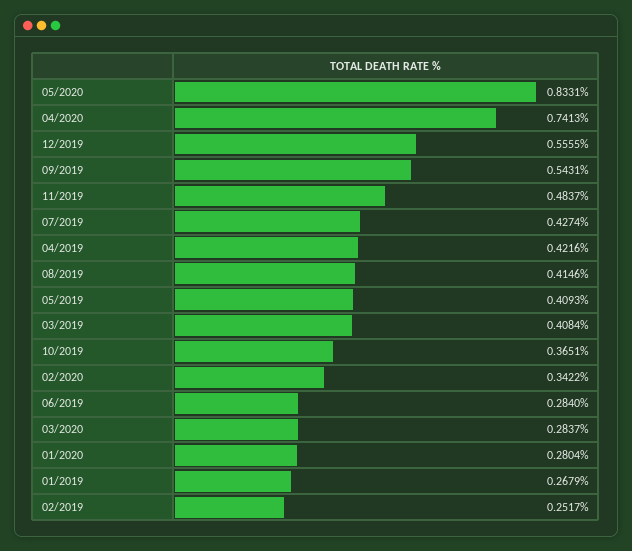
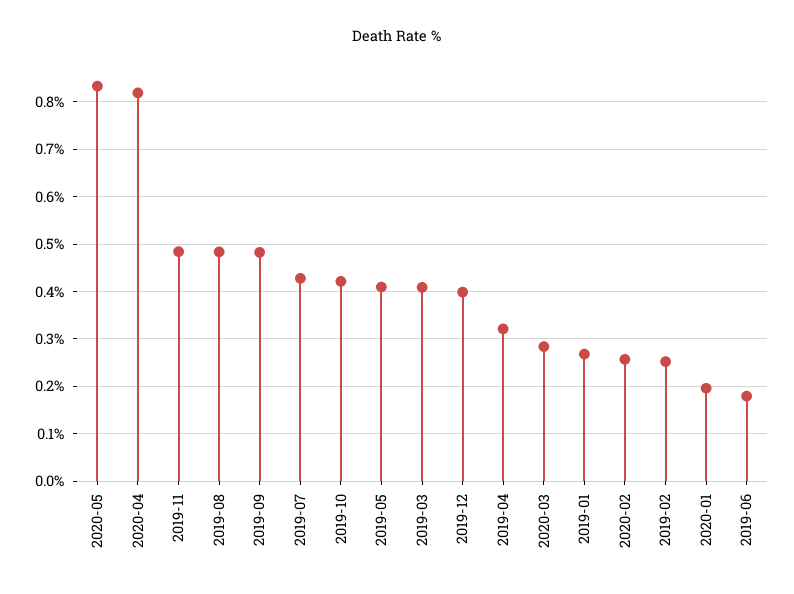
  {
    "05/2020": 0.8331,
-   "04/2020": 0.7413,
+   "04/2020": 0.82,
-   "12/2019": 0.5555,
+   "12/2019": 0.4,
-   "09/2019": 0.5431,
+   "09/2019": 0.48,
    "11/2019": 0.4837,
    "07/2019": 0.4274,
-   "04/2019": 0.4216,
+   "04/2019": 0.32,
-   "08/2019": 0.4146,
+   "08/2019": 0.48,
    "05/2019": 0.4093,
    "03/2019": 0.4084,
-   "10/2019": 0.3651,
+   "10/2019": 0.42,
-   "02/2020": 0.3422,
+   "02/2020": 0.26,
-   "06/2019": 0.284,
+   "06/2019": 0.18,
    "03/2020": 0.2837,
-   "01/2020": 0.2804,
+   "01/2020": 0.2,
    "01/2019": 0.2679,
    "02/2019": 0.2517
  }

